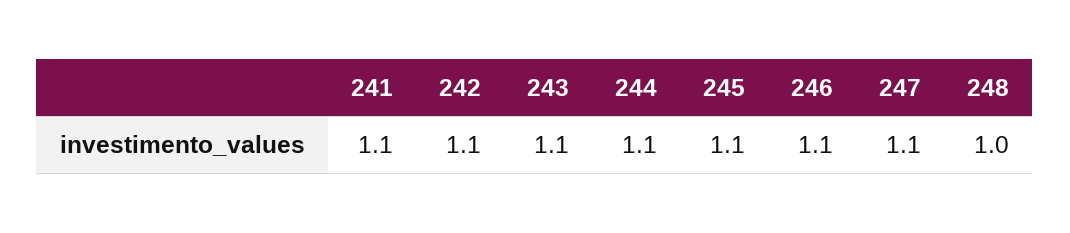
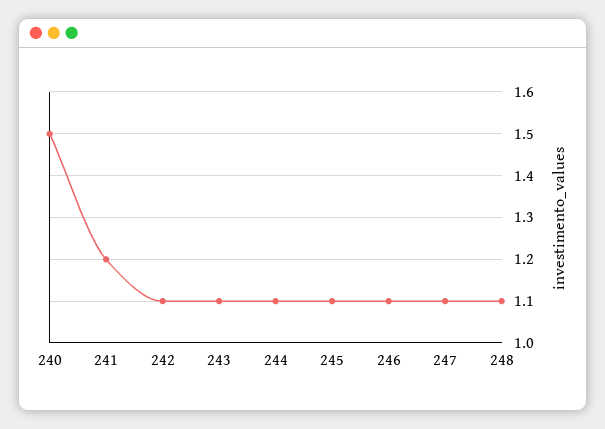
  {
-   "241": 1.1,
+   "241": 1.2,
    "242": 1.1,
    "243": 1.1,
    "244": 1.1,
    "245": 1.1,
    "246": 1.1,
    "247": 1.1,
-   "248": 1
+   "248": 1.1,
+   "240": 1.5
  }

